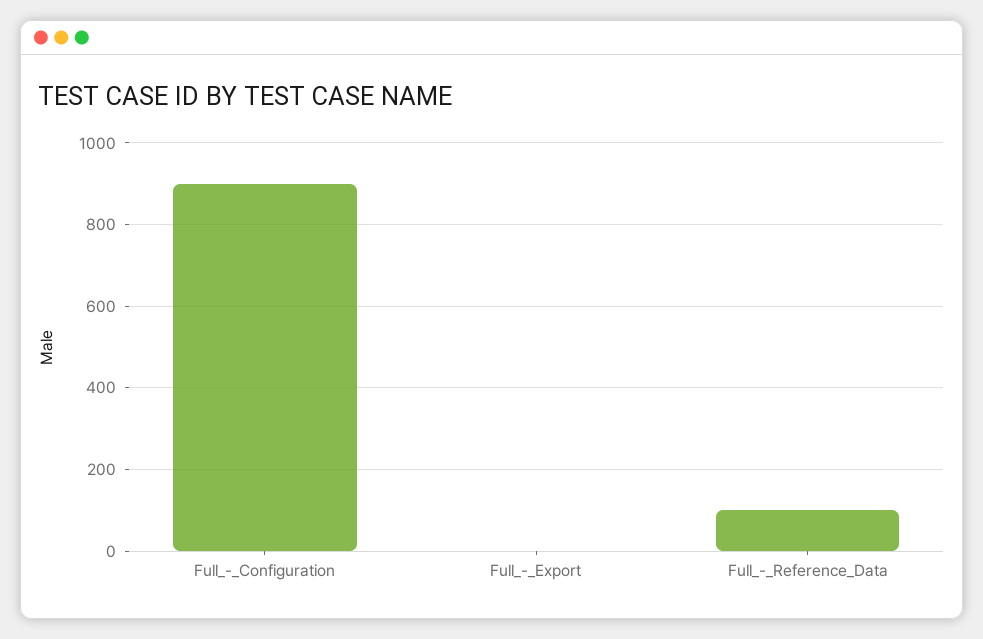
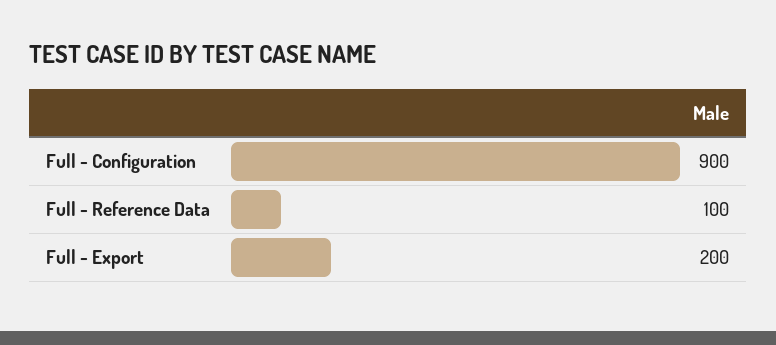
  {
    "Full_-_Configuration": 900,
-   "Full_-_Export": 0,
+   "Full_-_Export": 200,
    "Full_-_Reference_Data": 100
  }

